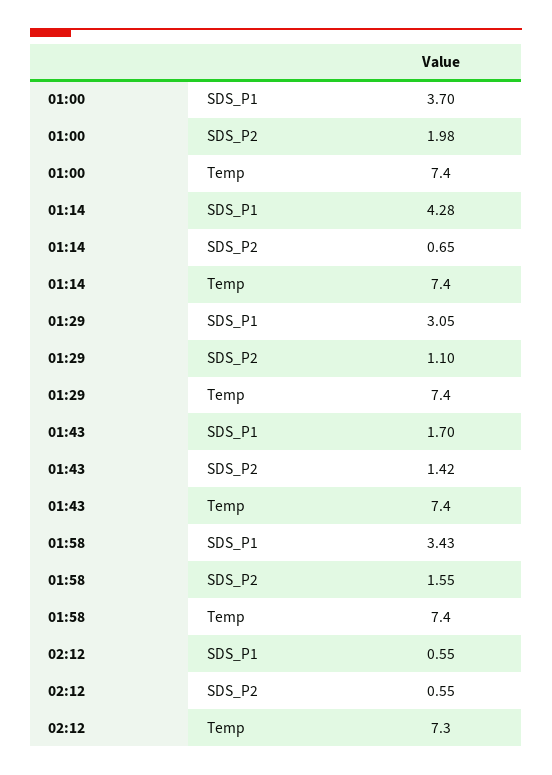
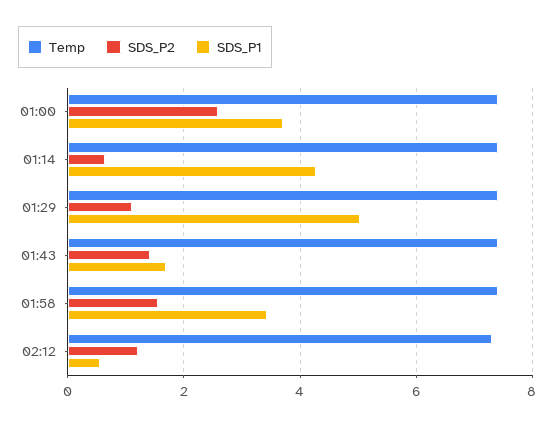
  {
    "SDS_P1": {
      "01:00": 3.7,
      "01:14": 4.28,
-     "01:29": 3.05,
+     "01:29": 5,
      "01:43": 1.7,
      "01:58": 3.43,
      "02:12": 0.55
    },
    "SDS_P2": {
-     "01:00": 1.98,
+     "01:00": 2.6,
      "01:14": 0.65,
      "01:29": 1.1,
      "01:43": 1.42,
      "01:58": 1.55,
-     "02:12": 0.55
+     "02:12": 1.2
    },
    "Temp": {
      "01:00": 7.4,
      "01:14": 7.4,
      "01:29": 7.4,
      "01:43": 7.4,
      "01:58": 7.4,
      "02:12": 7.3
    }
  }

